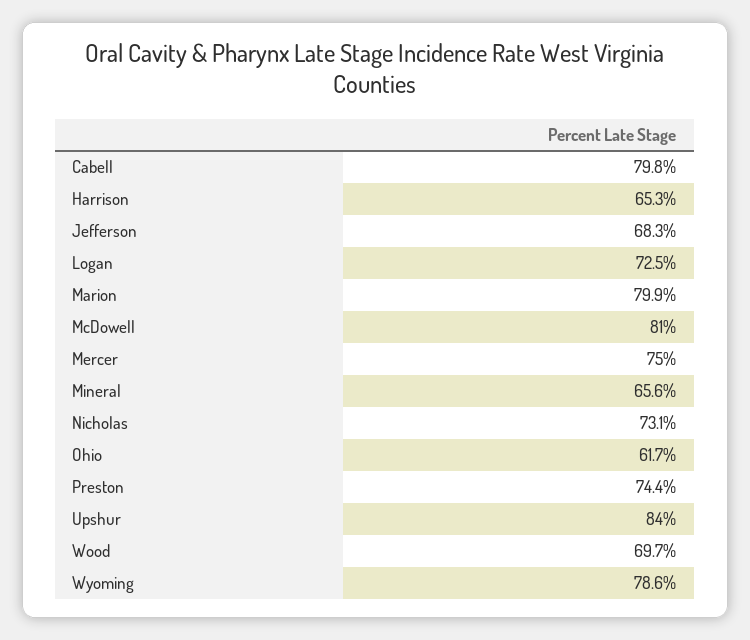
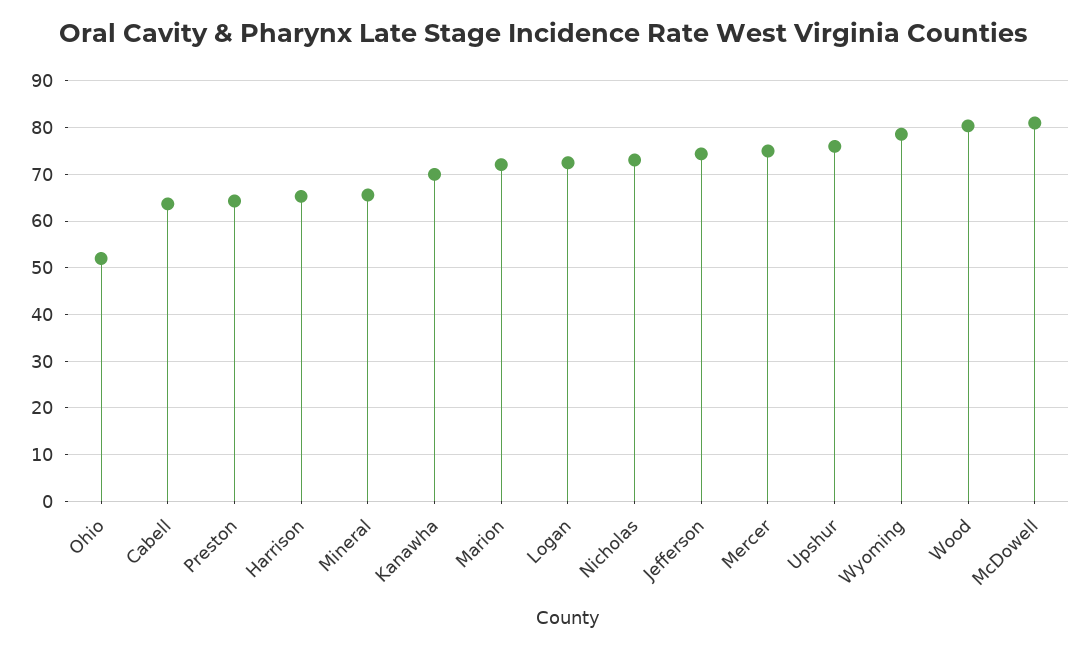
  {
-   "Cabell": 79.8,
+   "Cabell": 64,
    "Harrison": 65.3,
-   "Jefferson": 68.3,
+   "Jefferson": 74,
    "Logan": 72.5,
-   "Marion": 79.9,
+   "Marion": 72,
    "McDowell": 81,
    "Mercer": 75,
    "Mineral": 65.6,
    "Nicholas": 73.1,
-   "Ohio": 61.7,
+   "Ohio": 52,
-   "Preston": 74.4,
+   "Preston": 64,
-   "Upshur": 84,
+   "Upshur": 76,
-   "Wood": 69.7,
+   "Wood": 80,
-   "Wyoming": 78.6
+   "Wyoming": 78.6,
+   "Kanawha": 70
  }

